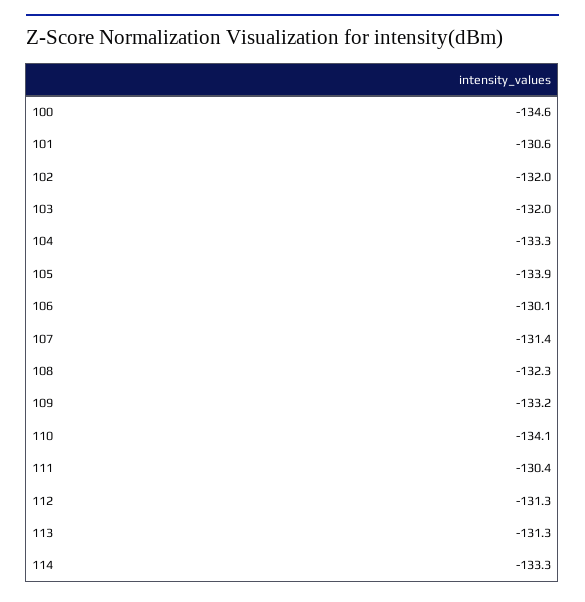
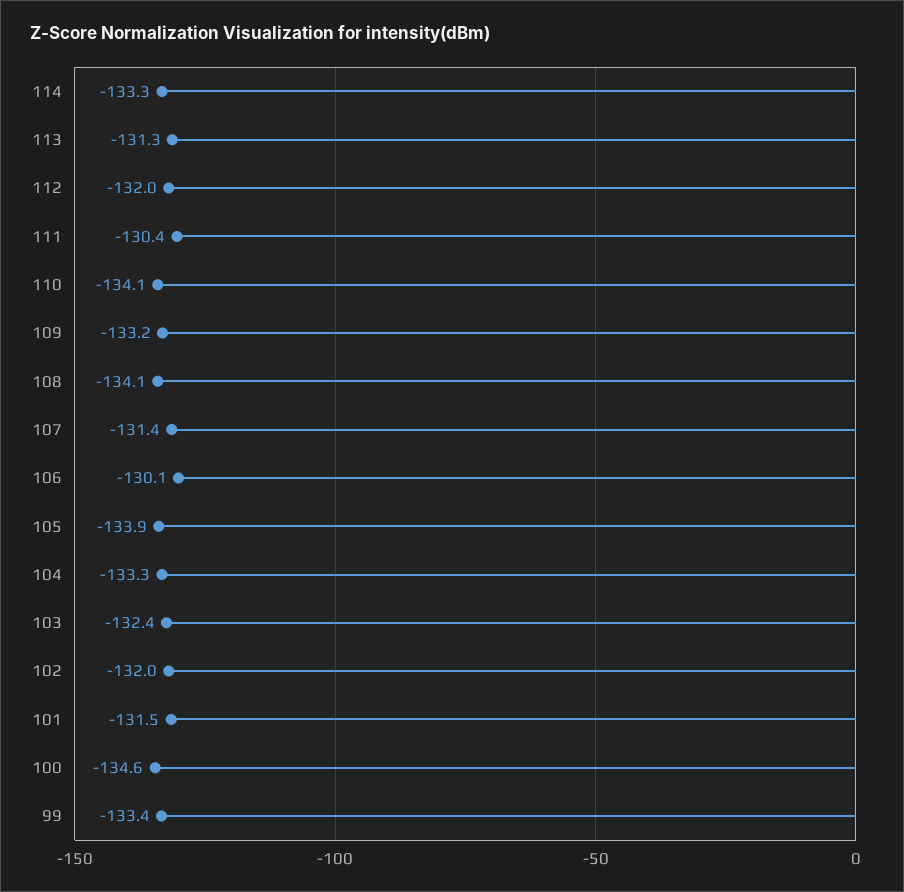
  {
    "100": -134.6,
-   "101": -130.6,
+   "101": -131.5,
    "102": -132,
-   "103": -132,
+   "103": -132.4,
    "104": -133.3,
    "105": -133.9,
    "106": -130.1,
    "107": -131.4,
-   "108": -132.3,
+   "108": -134.1,
    "109": -133.2,
    "110": -134.1,
    "111": -130.4,
-   "112": -131.3,
+   "112": -132,
    "113": -131.3,
-   "114": -133.3
+   "114": -133.3,
+   "99": -133.4
  }

